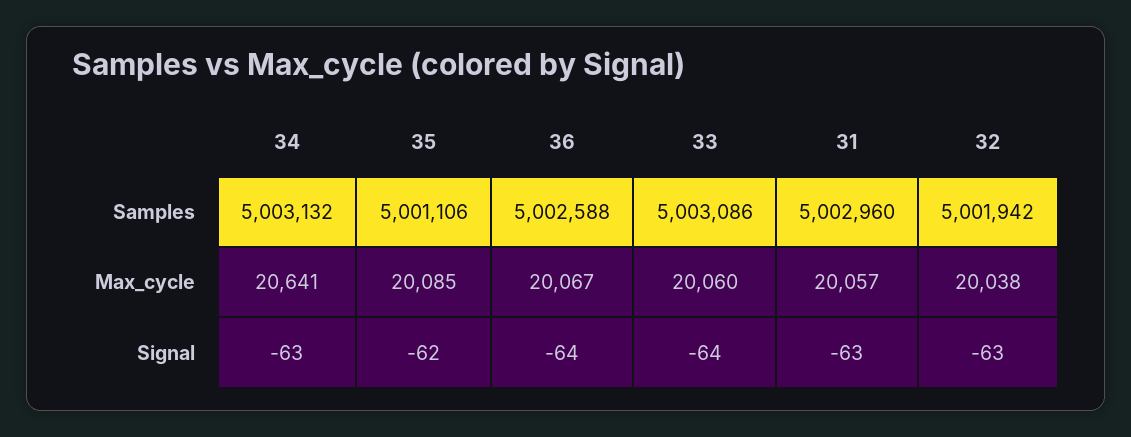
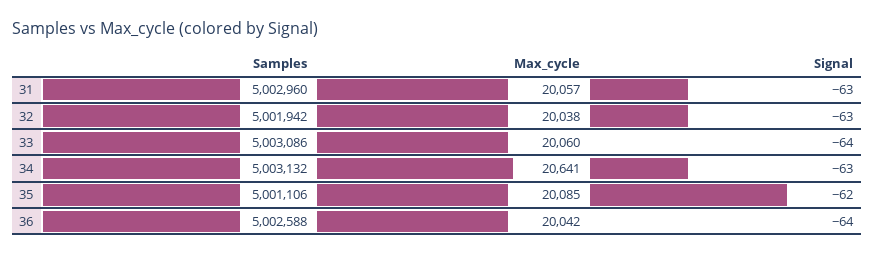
  {
    "34": {
      "Samples": 5003132,
      "Max_cycle": 20641,
      "Signal": -63
    },
    "35": {
      "Samples": 5001106,
      "Max_cycle": 20085,
      "Signal": -62
    },
    "36": {
      "Samples": 5002588,
-     "Max_cycle": 20067,
+     "Max_cycle": 20042,
      "Signal": -64
    },
    "33": {
      "Samples": 5003086,
      "Max_cycle": 20060,
      "Signal": -64
    },
    "31": {
      "Samples": 5002960,
      "Max_cycle": 20057,
      "Signal": -63
    },
    "32": {
      "Samples": 5001942,
      "Max_cycle": 20038,
      "Signal": -63
    }
  }

